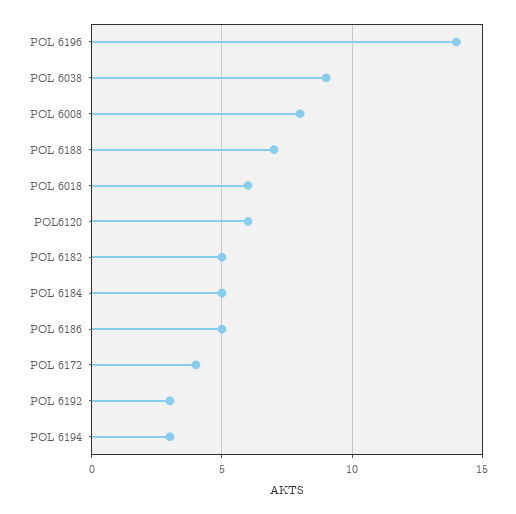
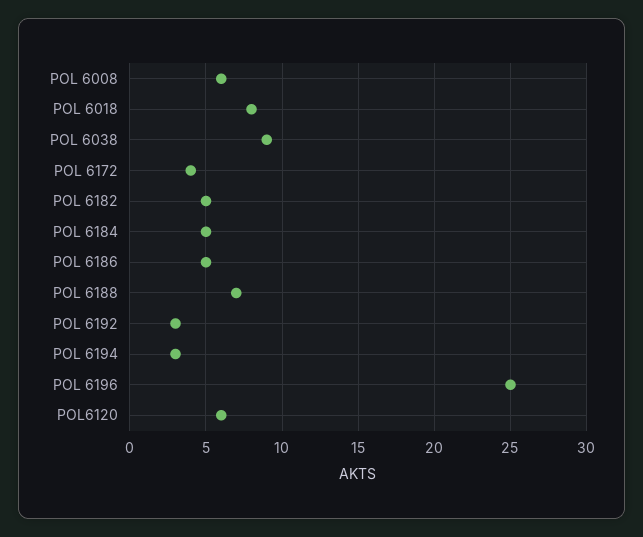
  {
-   "POL 6196": 14,
+   "POL 6196": 25,
    "POL 6038": 9,
-   "POL 6008": 8,
+   "POL 6008": 6,
    "POL 6188": 7,
-   "POL 6018": 6,
+   "POL 6018": 8,
    "POL6120": 6,
    "POL 6182": 5,
    "POL 6184": 5,
    "POL 6186": 5,
    "POL 6172": 4,
    "POL 6192": 3,
    "POL 6194": 3
  }

